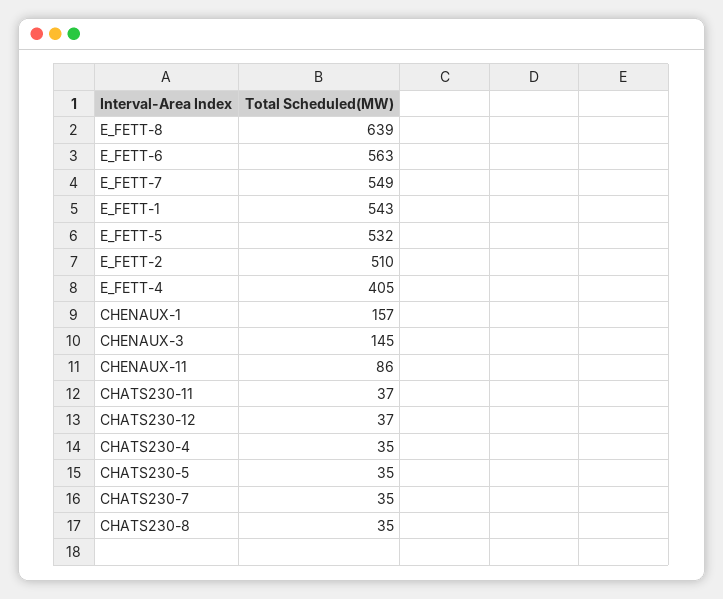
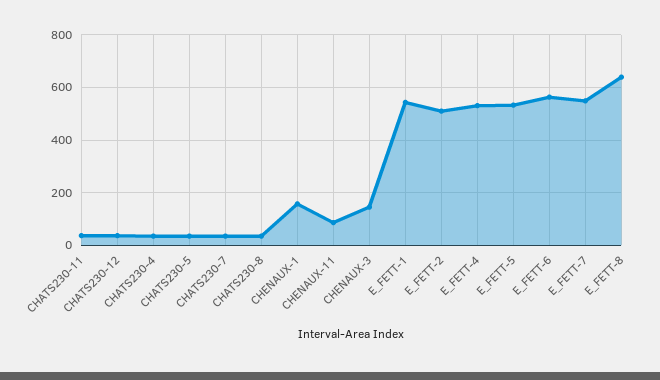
  {
    "E_FETT-8": 639,
    "E_FETT-6": 563,
    "E_FETT-7": 549,
    "E_FETT-1": 543,
    "E_FETT-5": 532,
    "E_FETT-2": 510,
-   "E_FETT-4": 405,
+   "E_FETT-4": 525,
    "CHENAUX-1": 157,
    "CHENAUX-3": 145,
    "CHENAUX-11": 86,
    "CHATS230-11": 37,
    "CHATS230-12": 37,
    "CHATS230-4": 35,
    "CHATS230-5": 35,
    "CHATS230-7": 35,
    "CHATS230-8": 35
  }

